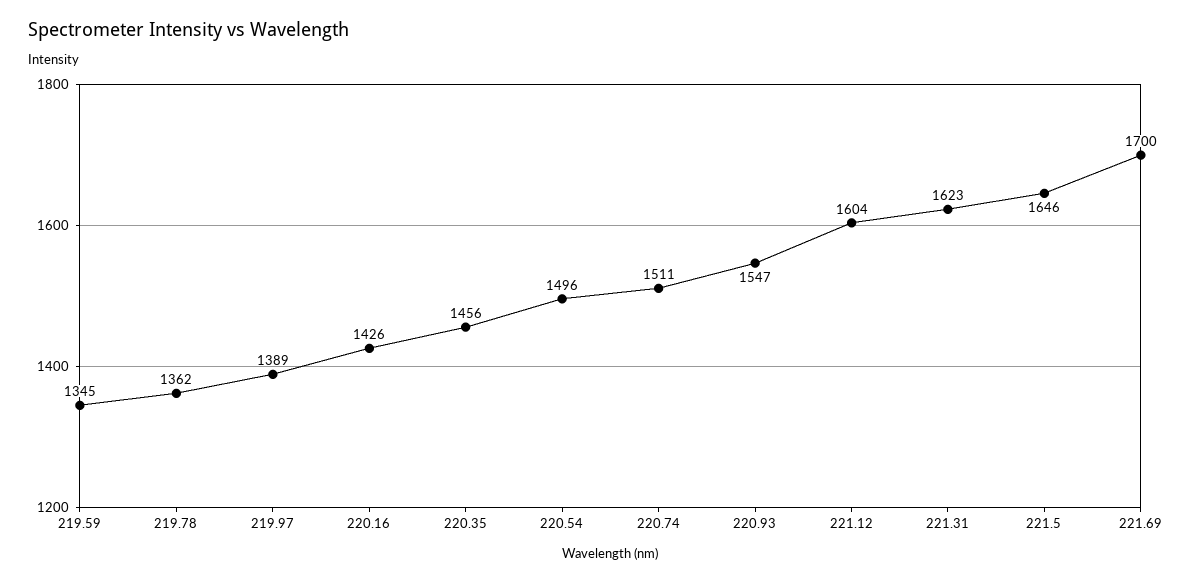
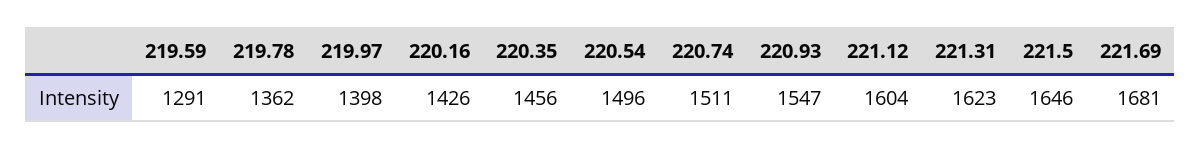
  {
-   "219.59": 1345,
+   "219.59": 1291,
    "219.78": 1362,
-   "219.97": 1389,
+   "219.97": 1398,
    "220.16": 1426,
    "220.35": 1456,
    "220.54": 1496,
    "220.74": 1511,
    "220.93": 1547,
    "221.12": 1604,
    "221.31": 1623,
    "221.5": 1646,
-   "221.69": 1700
+   "221.69": 1681
  }

